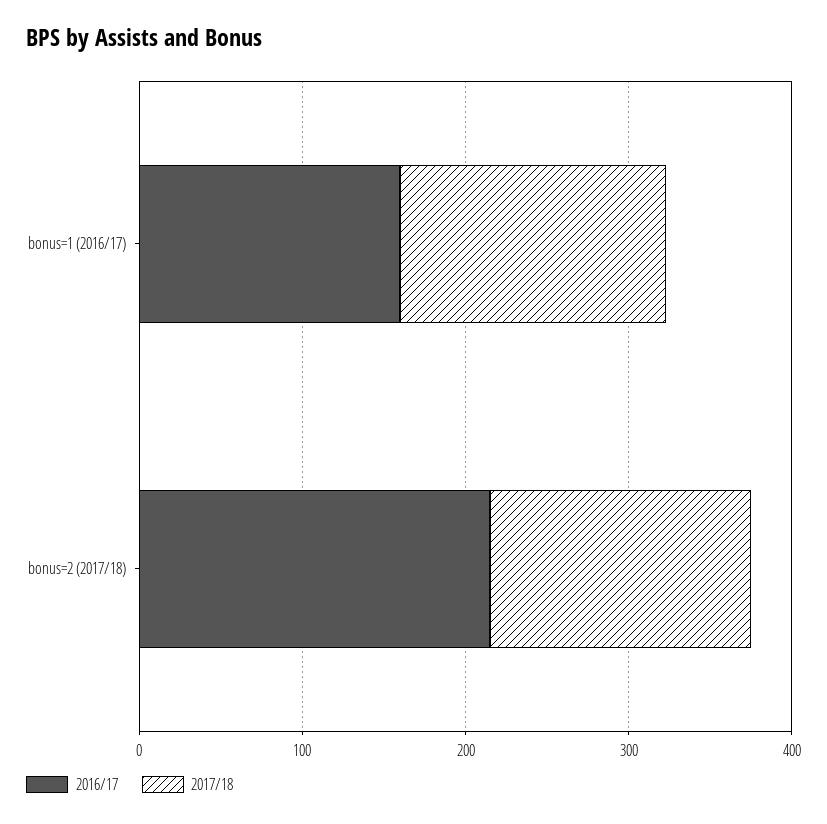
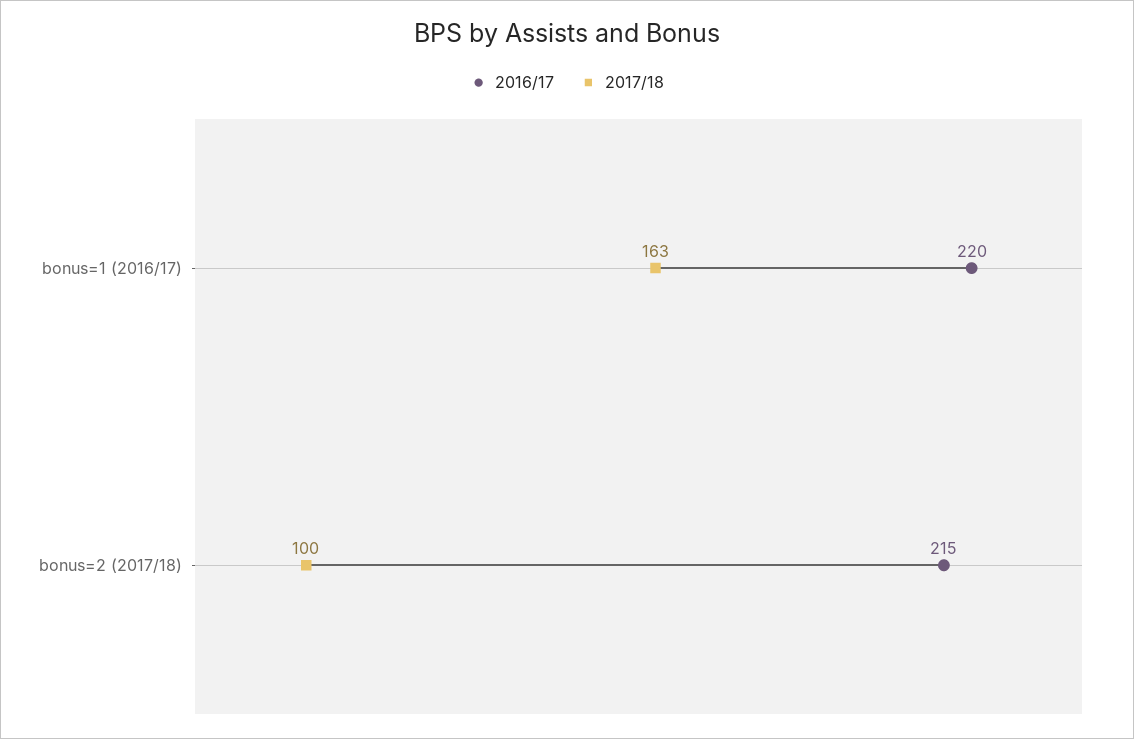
  {
    "2016/17": {
-     "bonus=1 (2016/17)": 160,
+     "bonus=1 (2016/17)": 220,
      "bonus=2 (2017/18)": 215
    },
    "2017/18": {
      "bonus=1 (2016/17)": 163,
-     "bonus=2 (2017/18)": 160
+     "bonus=2 (2017/18)": 100
    }
  }

